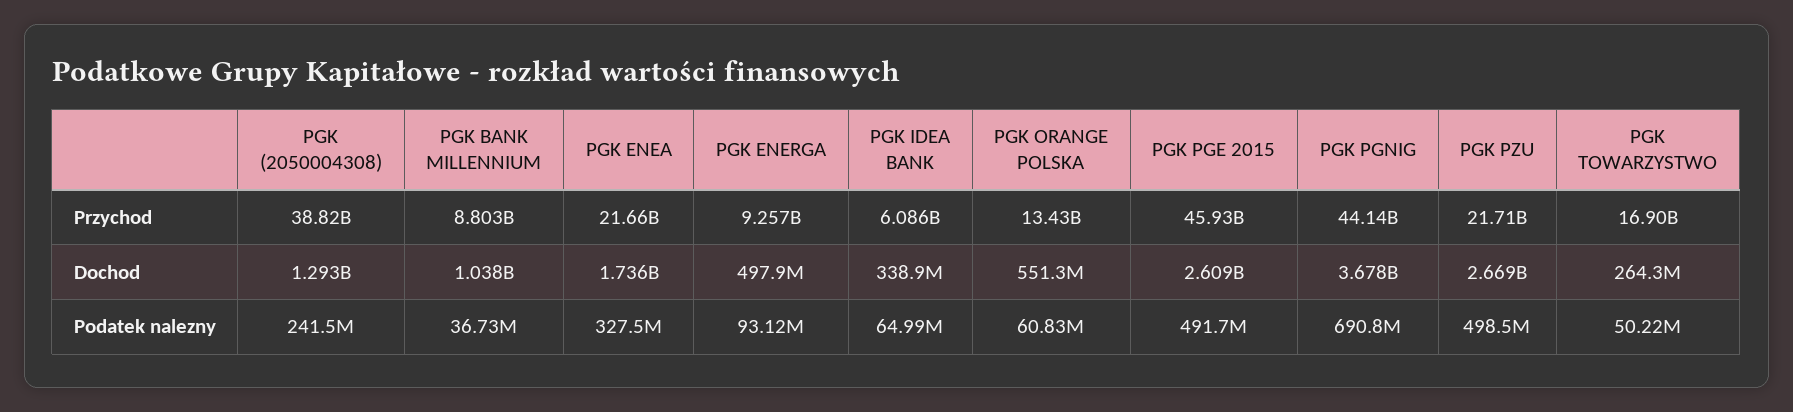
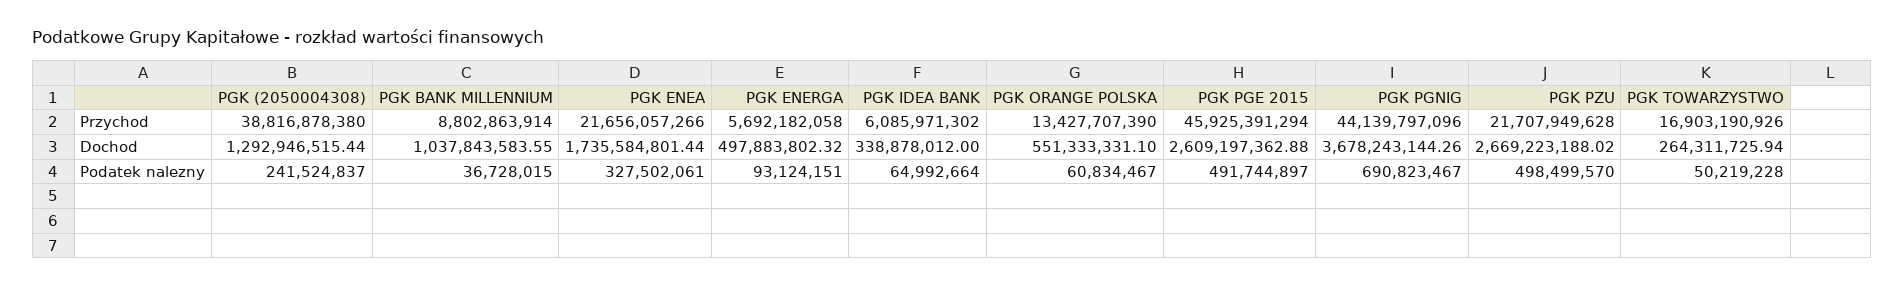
  {
    "PGK (2050004308)": {
      "Przychod": 38816878380,
      "Dochod": 1292946515.44,
      "Podatek nalezny": 241524837
    },
    "PGK BANK MILLENNIUM": {
      "Przychod": 8802863914,
      "Dochod": 1037843583.55,
      "Podatek nalezny": 36728015
    },
    "PGK ENEA": {
      "Przychod": 21656057266,
      "Dochod": 1735584801.44,
      "Podatek nalezny": 327502061
    },
    "PGK ENERGA": {
-     "Przychod": 9257000000,
+     "Przychod": 5692182058,
      "Dochod": 497883802.32,
      "Podatek nalezny": 93124151
    },
    "PGK IDEA BANK": {
      "Przychod": 6085971302,
      "Dochod": 338878012,
      "Podatek nalezny": 64992664
    },
    "PGK ORANGE POLSKA": {
      "Przychod": 13427707390,
      "Dochod": 551333331.1,
      "Podatek nalezny": 60834467
    },
    "PGK PGE 2015": {
      "Przychod": 45925391294,
      "Dochod": 2609197362.88,
      "Podatek nalezny": 491744897
    },
    "PGK PGNIG": {
      "Przychod": 44139797096,
      "Dochod": 3678243144.26,
      "Podatek nalezny": 690823467
    },
    "PGK PZU": {
      "Przychod": 21707949628,
      "Dochod": 2669223188.02,
      "Podatek nalezny": 498499570
    },
    "PGK TOWARZYSTWO": {
      "Przychod": 16903190926,
      "Dochod": 264311725.94,
      "Podatek nalezny": 50219228
    }
  }

